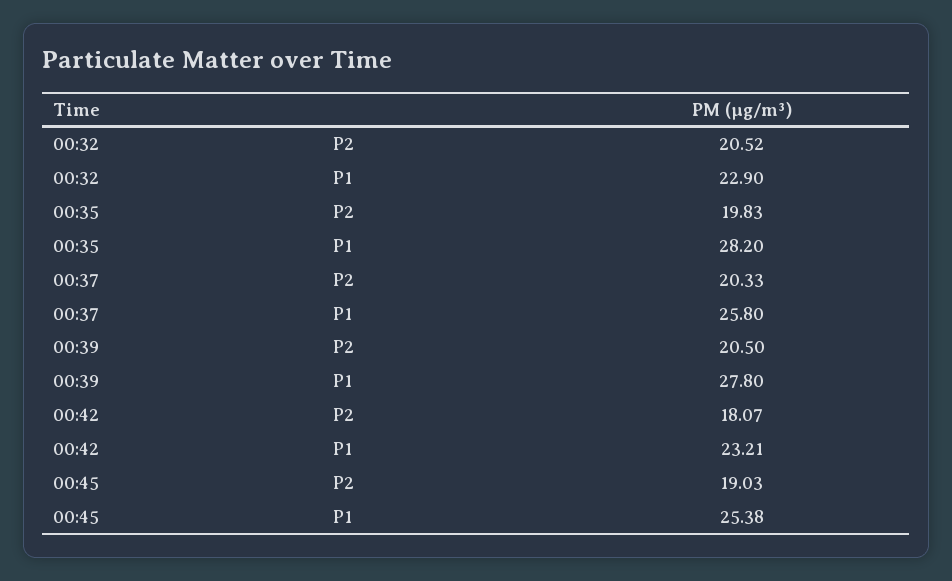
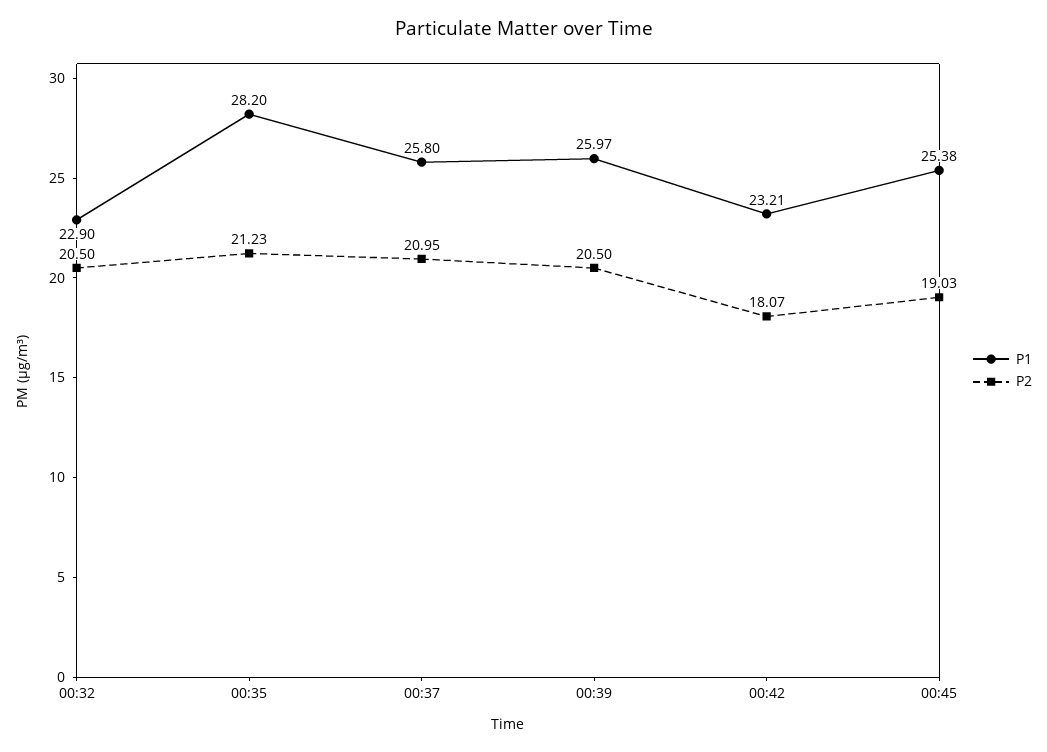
  {
    "P2": {
-     "00:32": 20.52,
+     "00:32": 20.5,
-     "00:35": 19.83,
+     "00:35": 21.23,
-     "00:37": 20.33,
+     "00:37": 20.95,
      "00:39": 20.5,
      "00:42": 18.07,
      "00:45": 19.03
    },
    "P1": {
      "00:32": 22.9,
      "00:35": 28.2,
      "00:37": 25.8,
-     "00:39": 27.8,
+     "00:39": 25.97,
      "00:42": 23.21,
      "00:45": 25.38
    }
  }

